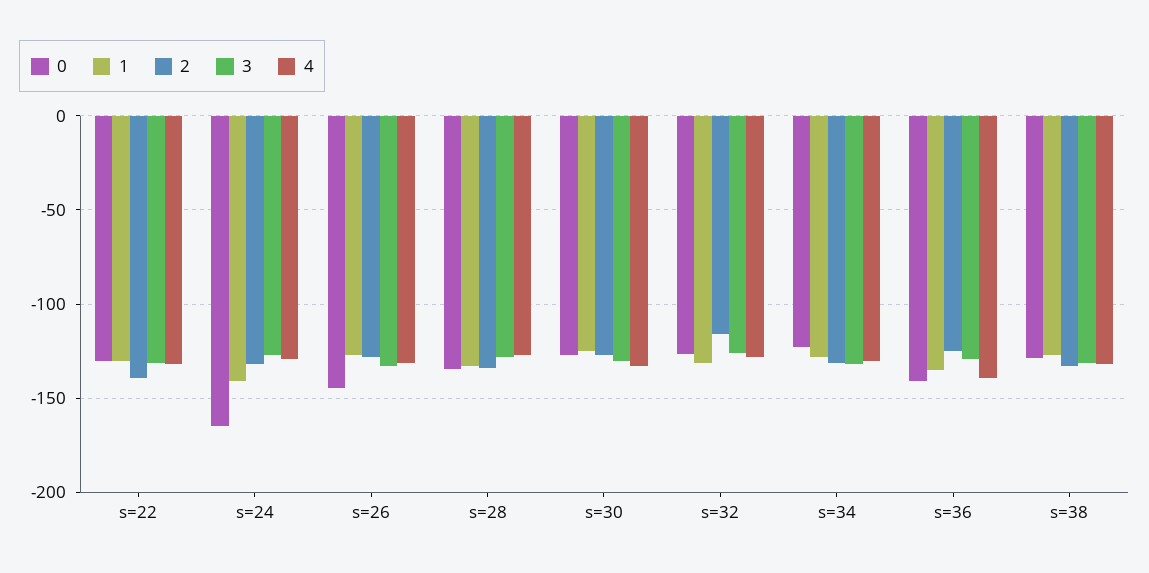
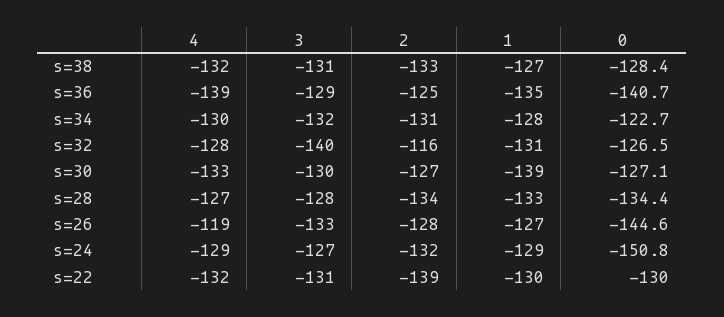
  {
    "0": {
      "s=22": -130,
-     "s=24": -165,
+     "s=24": -150.8,
      "s=26": -144.6,
      "s=28": -134.4,
      "s=30": -127.1,
      "s=32": -126.5,
      "s=34": -122.7,
      "s=36": -140.7,
      "s=38": -128.4
    },
    "1": {
      "s=22": -130,
-     "s=24": -140,
+     "s=24": -129,
      "s=26": -127,
      "s=28": -133,
-     "s=30": -125,
+     "s=30": -139,
      "s=32": -131,
      "s=34": -128,
      "s=36": -135,
      "s=38": -127
    },
    "2": {
      "s=22": -139,
      "s=24": -132,
      "s=26": -128,
      "s=28": -134,
      "s=30": -127,
      "s=32": -116,
      "s=34": -131,
      "s=36": -125,
      "s=38": -133
    },
    "3": {
      "s=22": -131,
      "s=24": -127,
      "s=26": -133,
      "s=28": -128,
      "s=30": -130,
-     "s=32": -125,
+     "s=32": -140,
      "s=34": -132,
      "s=36": -129,
      "s=38": -131
    },
    "4": {
      "s=22": -132,
      "s=24": -129,
-     "s=26": -130,
+     "s=26": -119,
      "s=28": -127,
      "s=30": -133,
      "s=32": -128,
      "s=34": -130,
      "s=36": -139,
      "s=38": -132
    }
  }

